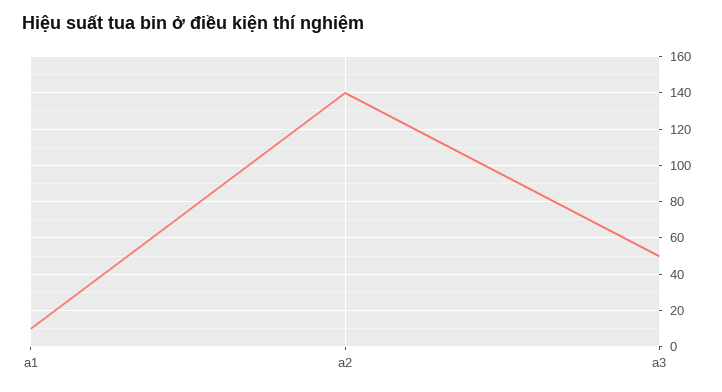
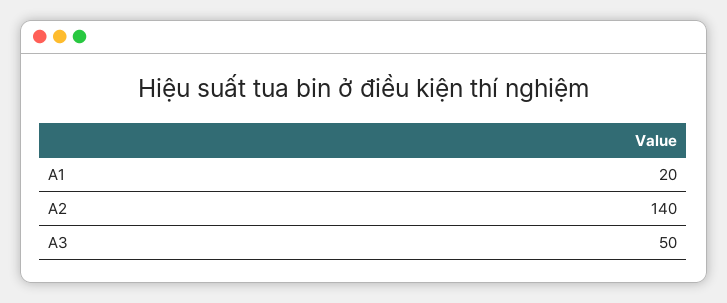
  {
-   "a1": 10,
+   "a1": 20,
    "a2": 140,
    "a3": 50
  }

